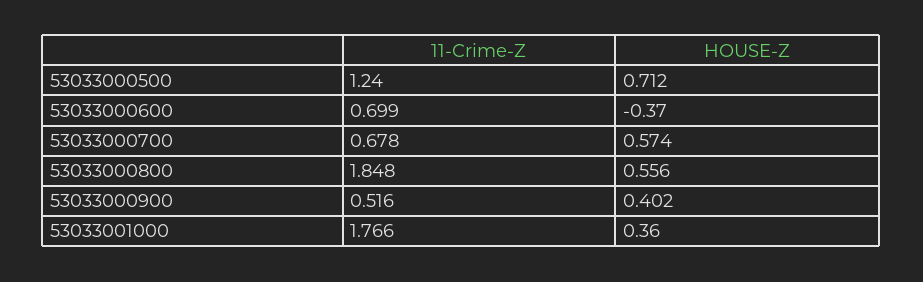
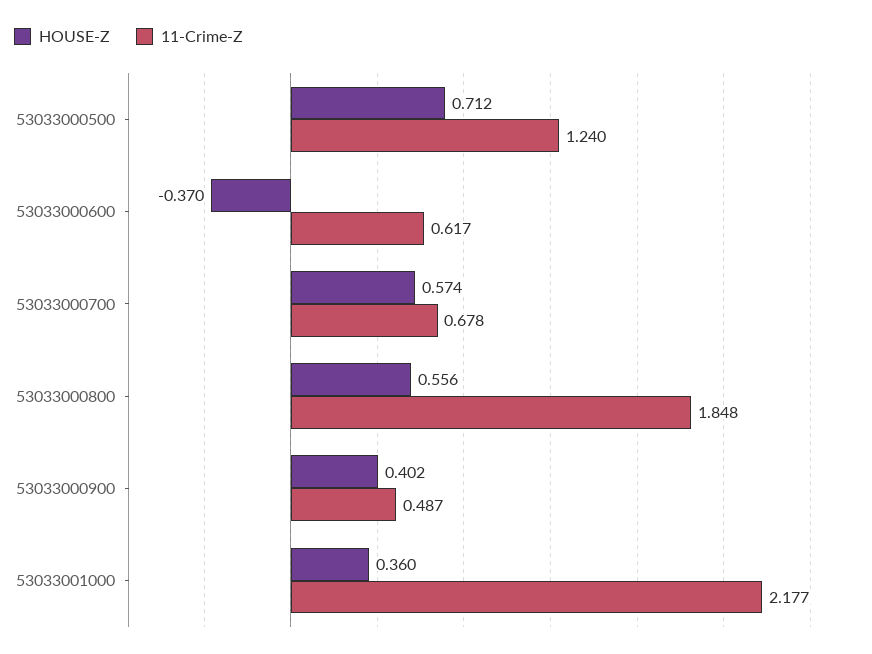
  {
    "11-Crime-Z": {
      "53033000500": 1.24,
-     "53033000600": 0.699,
+     "53033000600": 0.617,
      "53033000700": 0.678,
      "53033000800": 1.848,
-     "53033000900": 0.516,
+     "53033000900": 0.487,
-     "53033001000": 1.766
+     "53033001000": 2.177
    },
    "HOUSE-Z": {
      "53033000500": 0.712,
      "53033000600": -0.37,
      "53033000700": 0.574,
      "53033000800": 0.556,
      "53033000900": 0.402,
      "53033001000": 0.36
    }
  }

